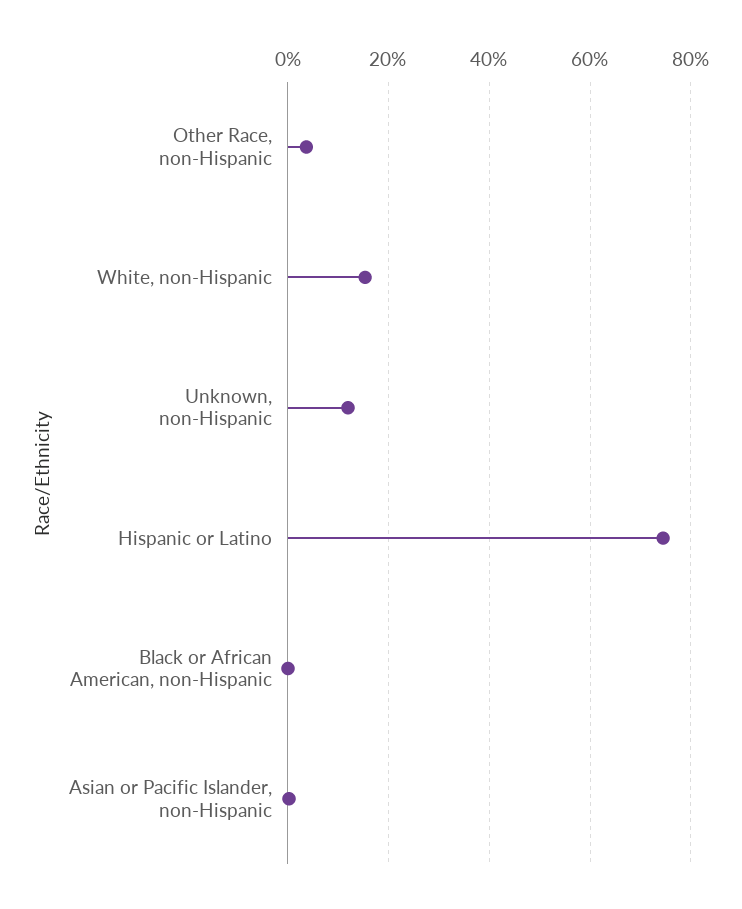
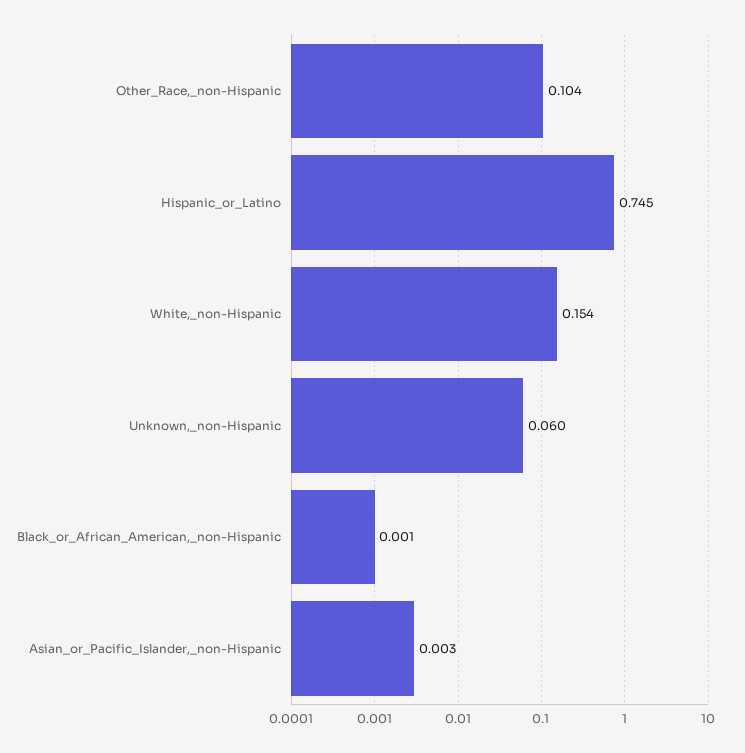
  {
-   "Other Race, non-Hispanic": 0.04,
+   "Other Race, non-Hispanic": 0.104,
    "White, non-Hispanic": 0.154,
-   "Unknown, non-Hispanic": 0.12,
+   "Unknown, non-Hispanic": 0.06,
    "Hispanic or Latino": 0.745,
    "Black or African American, non-Hispanic": 0.001,
    "Asian or Pacific Islander, non-Hispanic": 0.003
  }

